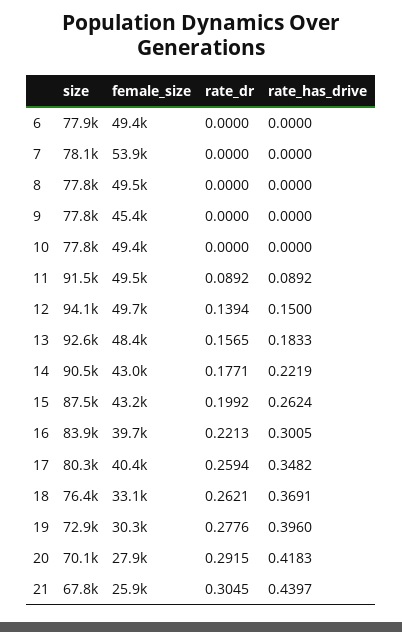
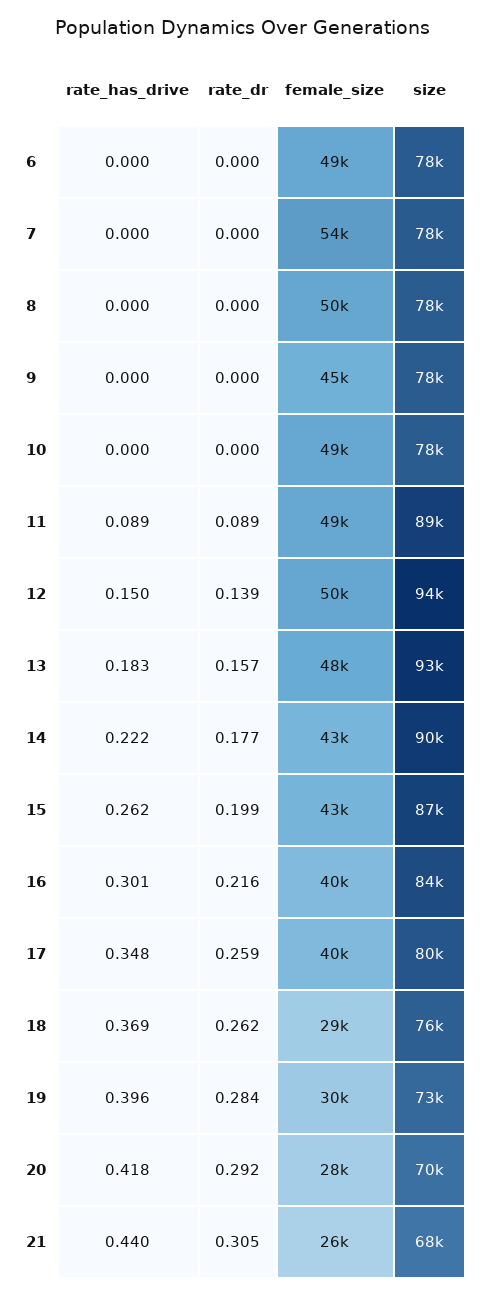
  {
    "size": {
      "6": 77900,
      "7": 78100,
      "8": 77800,
      "9": 77800,
      "10": 77800,
-     "11": 91500,
+     "11": 89000,
      "12": 94100,
      "13": 92600,
      "14": 90500,
      "15": 87500,
      "16": 83900,
      "17": 80300,
      "18": 76400,
      "19": 72900,
      "20": 70100,
      "21": 67800
    },
    "female_size": {
      "6": 49400,
      "7": 53900,
      "8": 49500,
      "9": 45400,
      "10": 49400,
      "11": 49500,
      "12": 49700,
      "13": 48400,
      "14": 43000,
      "15": 43200,
      "16": 39700,
      "17": 40400,
-     "18": 33100,
+     "18": 29000,
      "19": 30300,
      "20": 27900,
      "21": 25900
    },
    "rate_dr": {
      "6": 0,
      "7": 0,
      "8": 0,
      "9": 0,
      "10": 0,
      "11": 0.0892,
      "12": 0.1394,
      "13": 0.1565,
      "14": 0.1771,
      "15": 0.1992,
-     "16": 0.2213,
+     "16": 0.216,
      "17": 0.2594,
      "18": 0.2621,
-     "19": 0.2776,
+     "19": 0.284,
      "20": 0.2915,
      "21": 0.3045
    },
    "rate_has_drive": {
      "6": 0,
      "7": 0,
      "8": 0,
      "9": 0,
      "10": 0,
      "11": 0.0892,
      "12": 0.15,
      "13": 0.1833,
      "14": 0.2219,
      "15": 0.2624,
      "16": 0.3005,
      "17": 0.3482,
      "18": 0.3691,
      "19": 0.396,
      "20": 0.4183,
      "21": 0.4397
    }
  }

